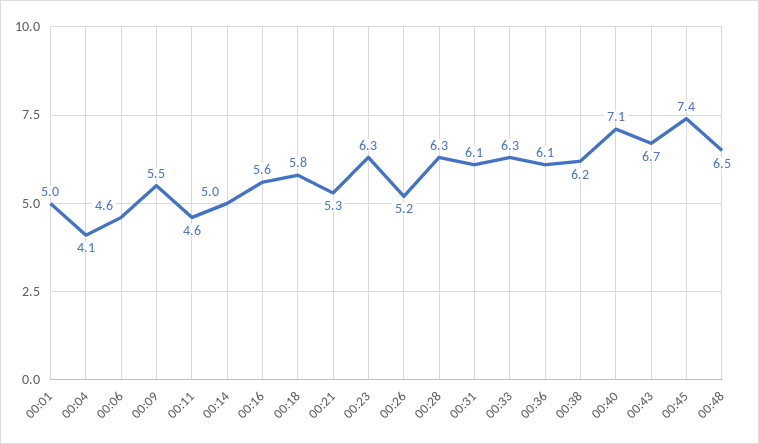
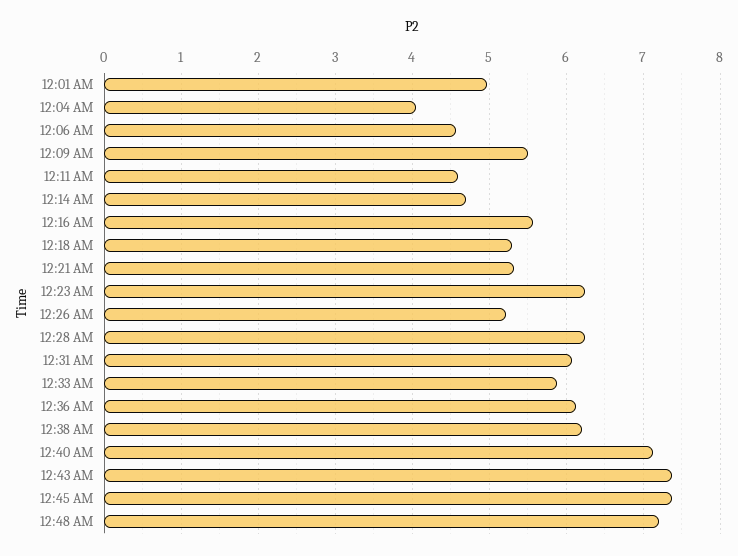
  {
    "00:01": 5,
    "00:04": 4.1,
    "00:06": 4.6,
    "00:09": 5.5,
    "00:11": 4.6,
-   "00:14": 5,
+   "00:14": 4.7,
    "00:16": 5.6,
-   "00:18": 5.8,
+   "00:18": 5.3,
    "00:21": 5.3,
    "00:23": 6.3,
    "00:26": 5.2,
    "00:28": 6.3,
    "00:31": 6.1,
-   "00:33": 6.3,
+   "00:33": 5.9,
    "00:36": 6.1,
    "00:38": 6.2,
    "00:40": 7.1,
-   "00:43": 6.7,
+   "00:43": 7.4,
    "00:45": 7.4,
-   "00:48": 6.5
+   "00:48": 7.2
  }

